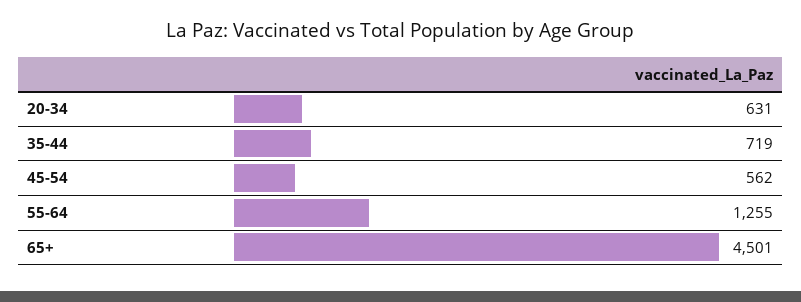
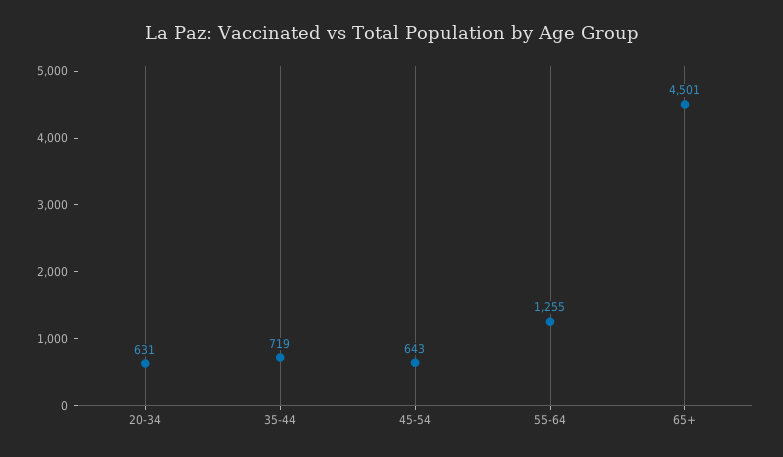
  {
    "20-34": 631,
    "35-44": 719,
-   "45-54": 562,
+   "45-54": 643,
    "55-64": 1255,
    "65+": 4501
  }

